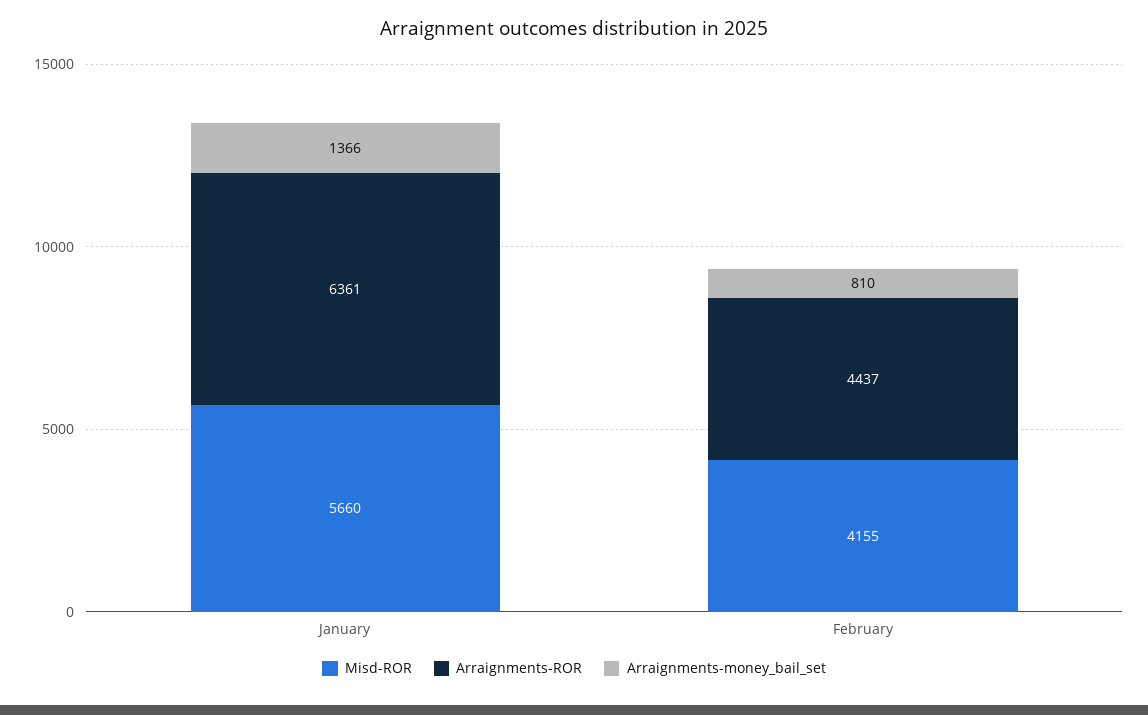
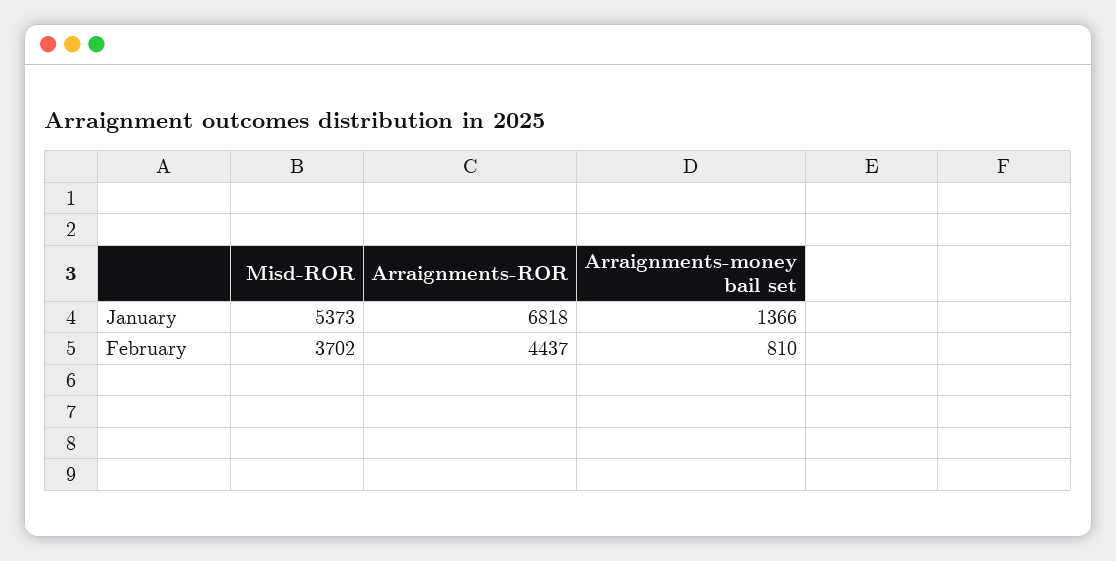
  {
    "Misd-ROR": {
-     "January": 5660,
+     "January": 5373,
-     "February": 4155
+     "February": 3702
    },
    "Arraignments-ROR": {
-     "January": 6361,
+     "January": 6818,
      "February": 4437
    },
    "Arraignments-money_bail_set": {
      "January": 1366,
      "February": 810
    }
  }

